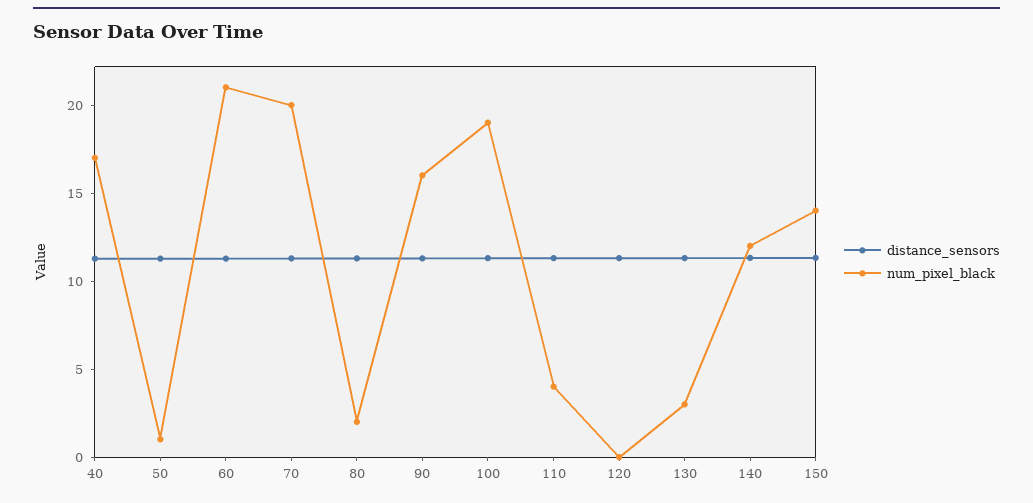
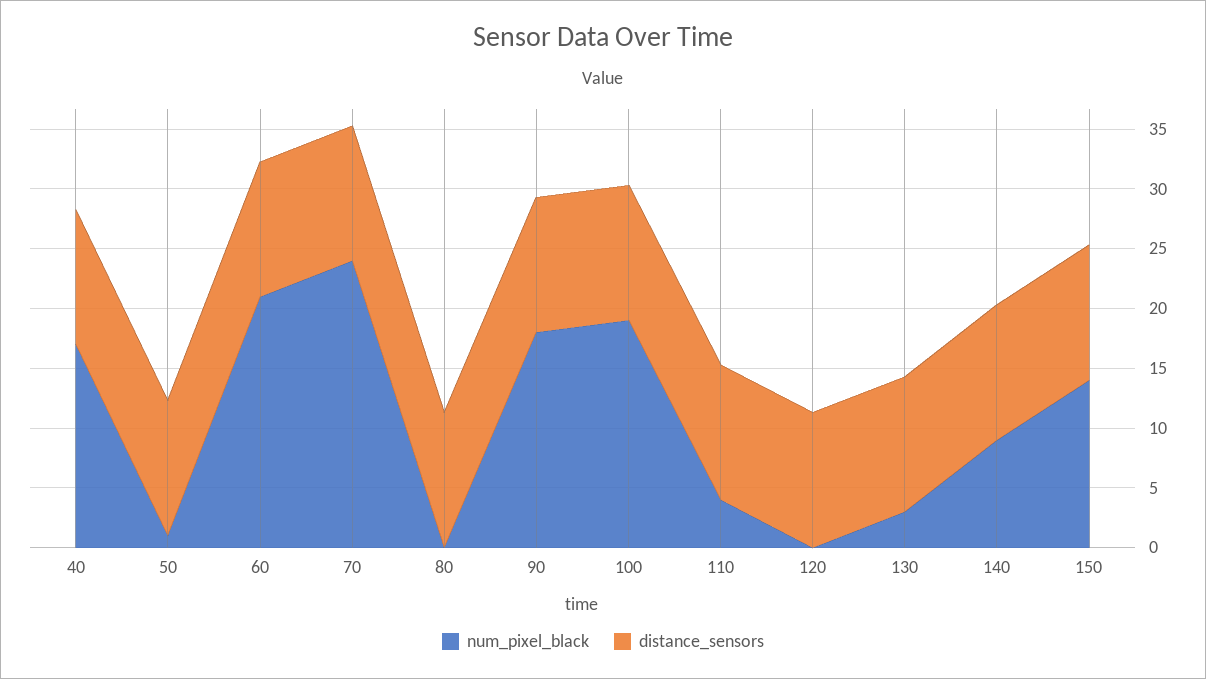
  {
    "distance_sensors": {
      "40": 11,
      "50": 11,
      "60": 11,
      "70": 11,
      "80": 11,
      "90": 11,
      "100": 11,
      "110": 11,
      "120": 11,
      "130": 11,
      "140": 11,
      "150": 11
    },
    "num_pixel_black": {
      "40": 17,
      "50": 1,
      "60": 21,
-     "70": 20,
+     "70": 24,
-     "80": 2,
+     "80": 0,
-     "90": 16,
+     "90": 18,
      "100": 19,
      "110": 4,
      "120": 0,
      "130": 3,
-     "140": 12,
+     "140": 9,
      "150": 14
    }
  }

